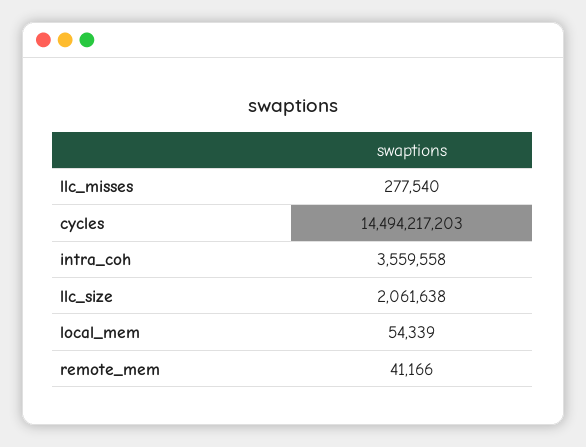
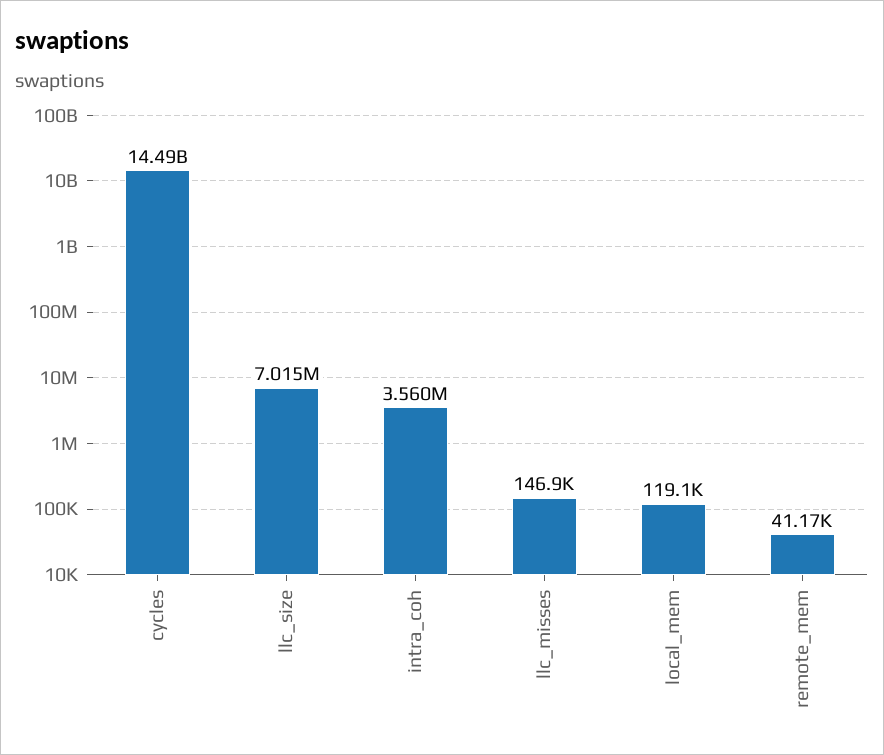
  {
-   "llc_misses": 277540,
+   "llc_misses": 146900,
    "cycles": 14494217203,
    "intra_coh": 3559558,
-   "llc_size": 2061638,
+   "llc_size": 7015000,
-   "local_mem": 54339,
+   "local_mem": 119100,
    "remote_mem": 41166
  }

